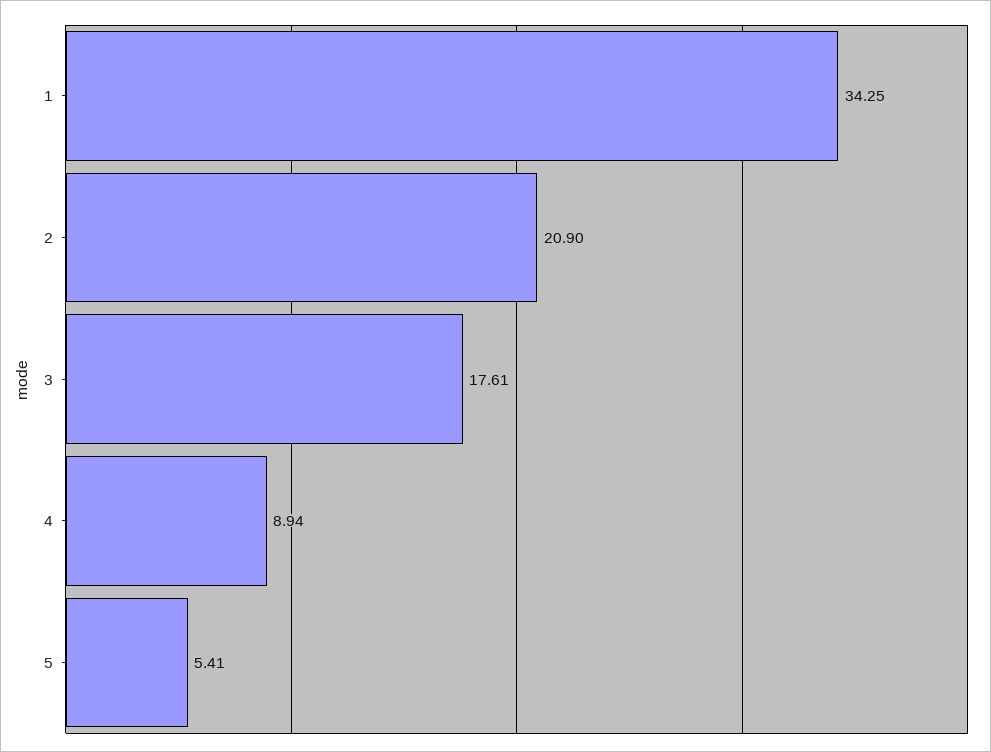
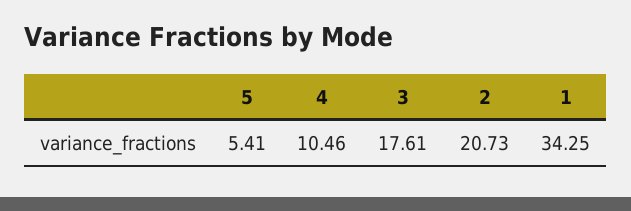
  {
    "1": 34.25,
-   "2": 20.9,
+   "2": 20.73,
    "3": 17.61,
-   "4": 8.94,
+   "4": 10.46,
    "5": 5.41
  }

